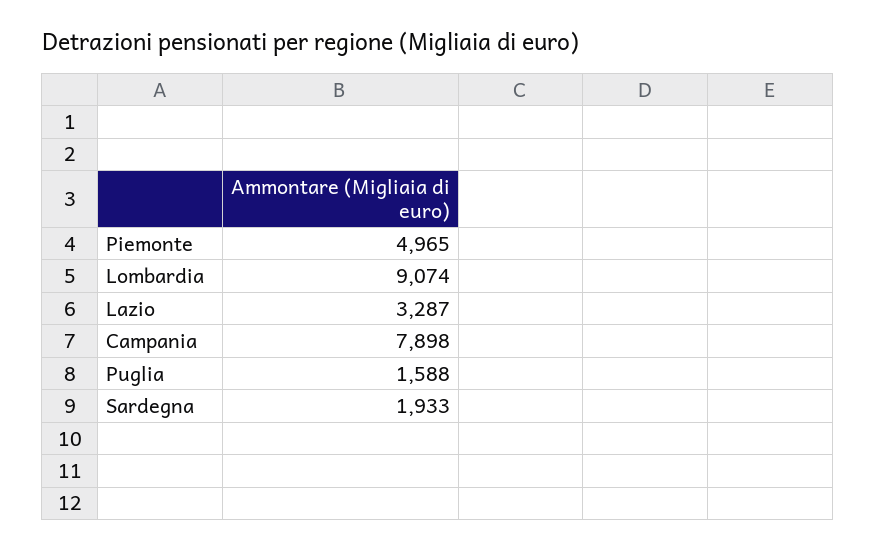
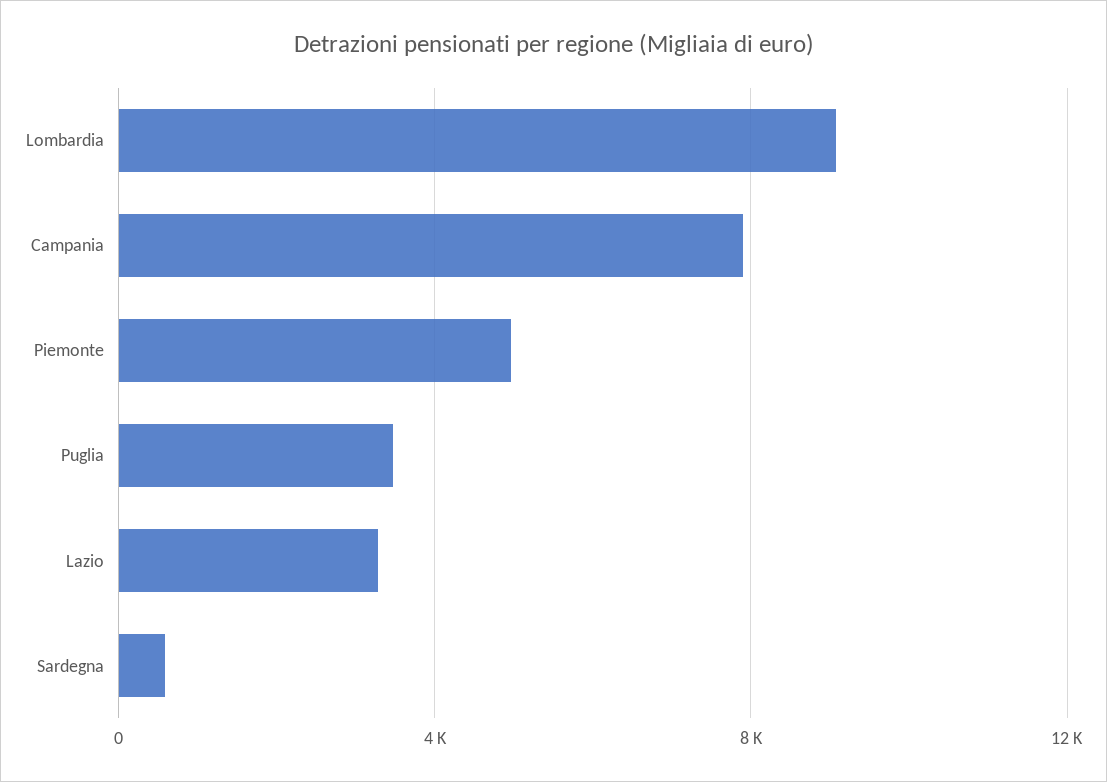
  {
    "Piemonte": 4965,
    "Lombardia": 9074,
    "Lazio": 3287,
    "Campania": 7898,
-   "Puglia": 1588,
+   "Puglia": 3500,
-   "Sardegna": 1933
+   "Sardegna": 500
  }

